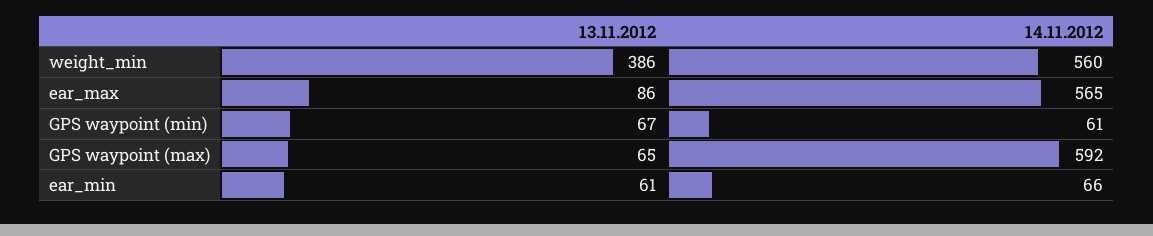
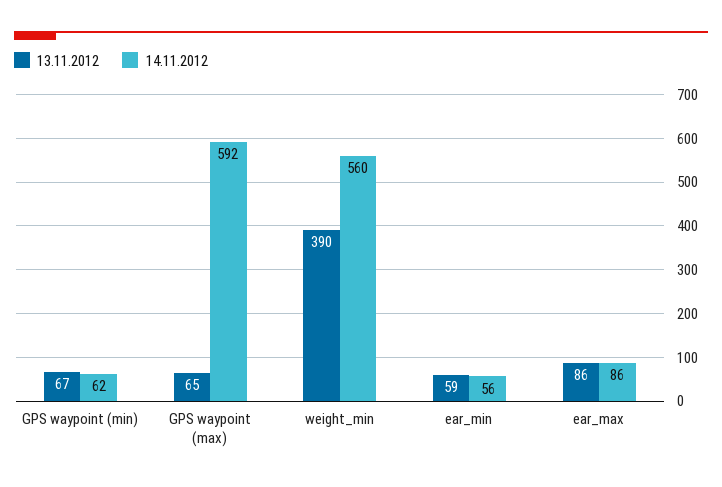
  {
    "13.11.2012": {
-     "weight_min": 386,
+     "weight_min": 390,
      "ear_max": 86,
      "GPS waypoint (min)": 67,
      "GPS waypoint (max)": 65,
-     "ear_min": 61
+     "ear_min": 59
    },
    "14.11.2012": {
      "weight_min": 560,
-     "ear_max": 565,
+     "ear_max": 86,
-     "GPS waypoint (min)": 61,
+     "GPS waypoint (min)": 62,
      "GPS waypoint (max)": 592,
-     "ear_min": 66
+     "ear_min": 56
    }
  }

